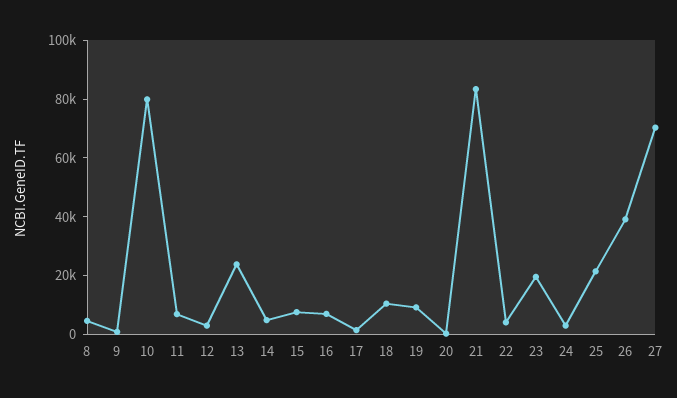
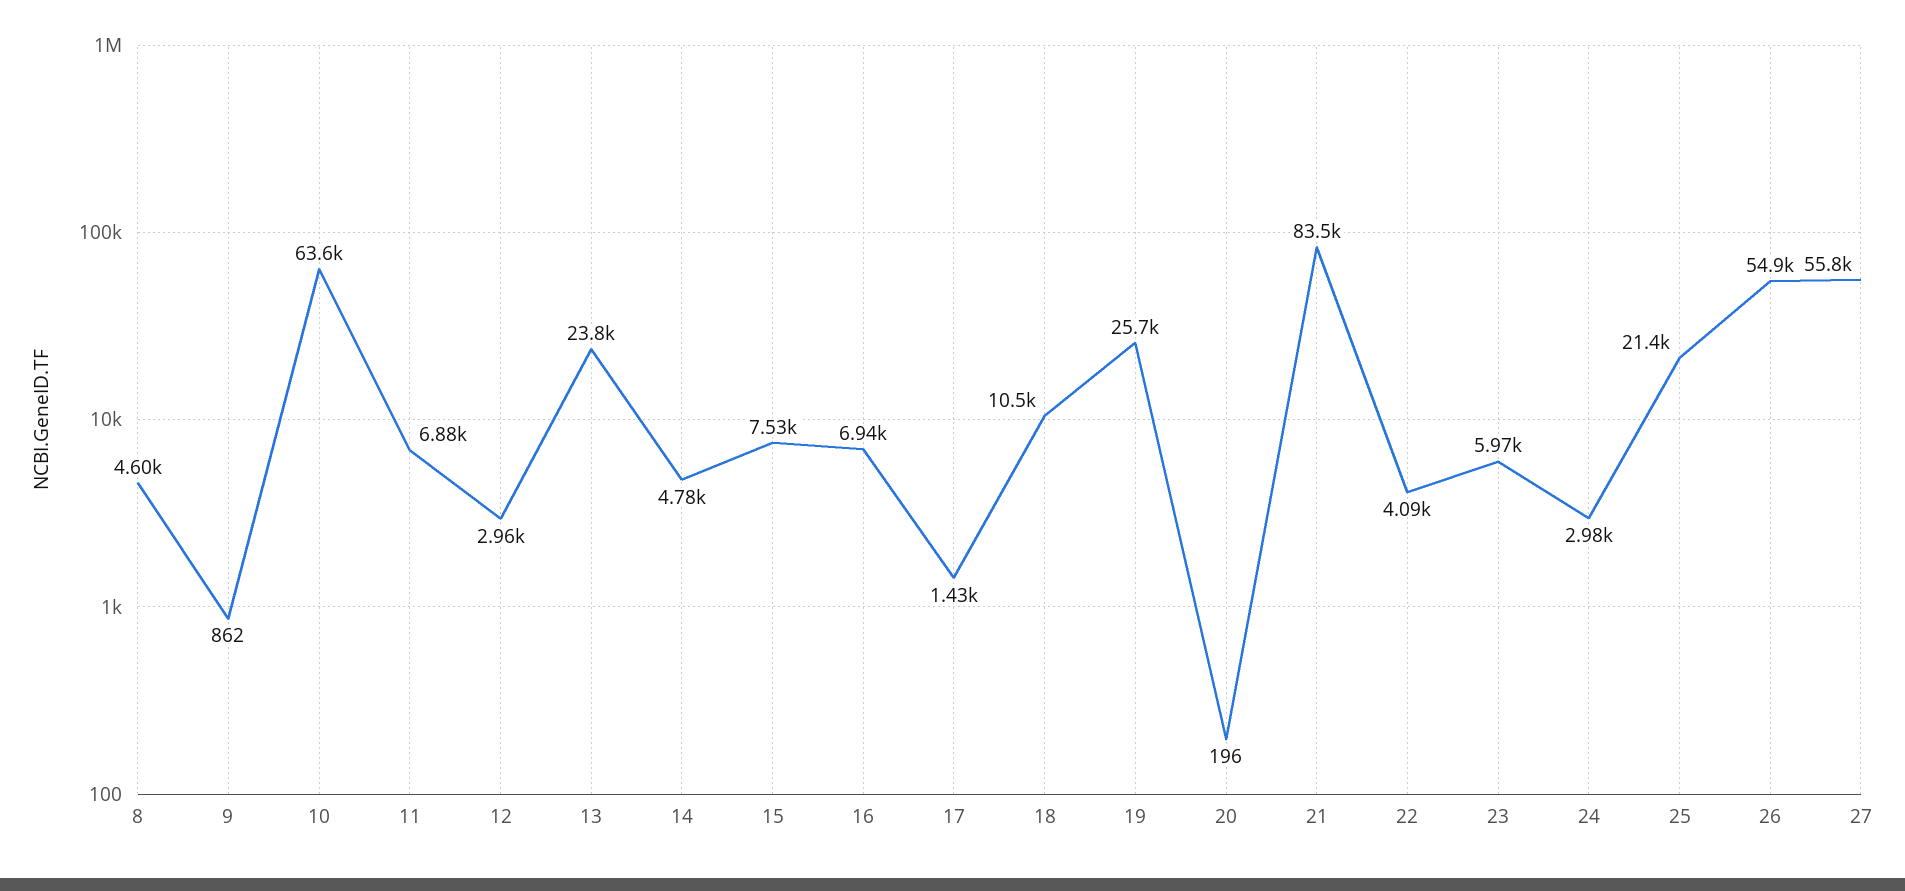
  {
    "8": 4600,
    "9": 862,
-   "10": 80000,
+   "10": 63600,
    "11": 6880,
    "12": 2960,
    "13": 23800,
    "14": 4780,
    "15": 7530,
    "16": 6940,
    "17": 1430,
    "18": 10500,
-   "19": 10000,
+   "19": 25700,
    "20": 196,
    "21": 83500,
    "22": 4090,
-   "23": 20000,
+   "23": 5970,
    "24": 2980,
    "25": 21400,
-   "26": 40000,
+   "26": 54900,
-   "27": 70000
+   "27": 55800
  }

